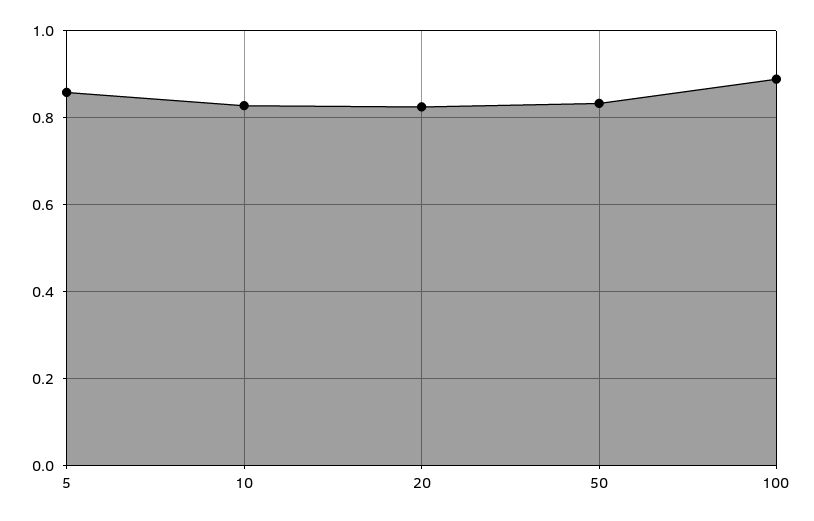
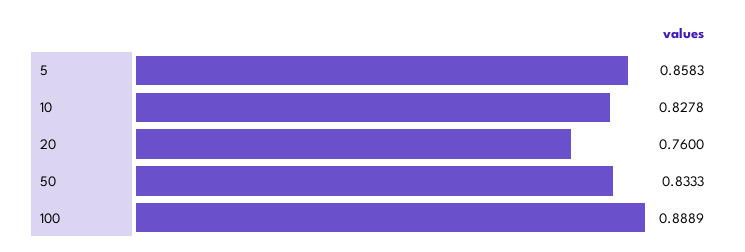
  {
    "5": 0.8583,
    "10": 0.8278,
-   "20": 0.82,
+   "20": 0.76,
    "50": 0.8333,
    "100": 0.8889
  }

